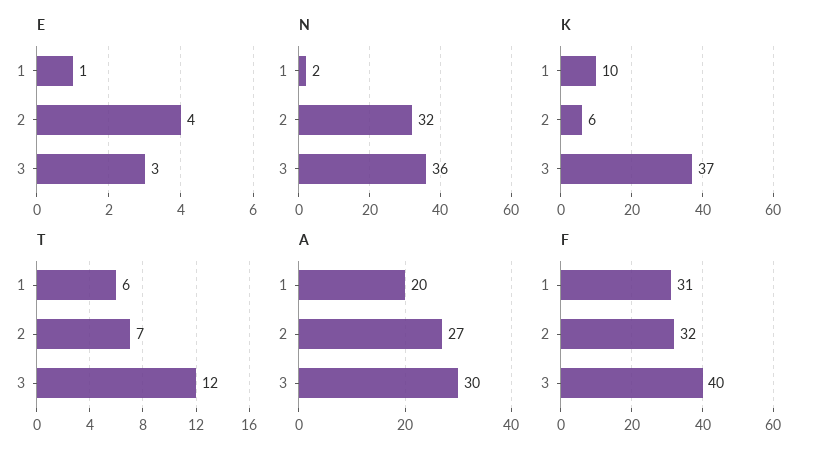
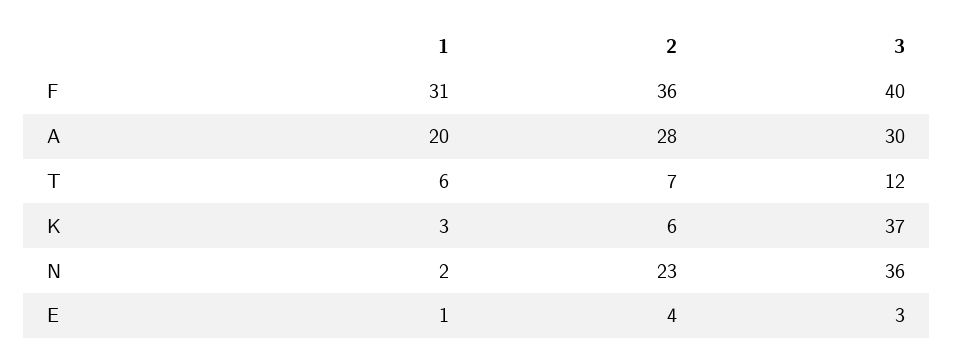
  {
    "E": {
      "1": 1,
      "2": 4,
      "3": 3
    },
    "N": {
      "1": 2,
-     "2": 32,
+     "2": 23,
      "3": 36
    },
    "K": {
-     "1": 10,
+     "1": 3,
      "2": 6,
      "3": 37
    },
    "T": {
      "1": 6,
      "2": 7,
      "3": 12
    },
    "A": {
      "1": 20,
-     "2": 27,
+     "2": 28,
      "3": 30
    },
    "F": {
      "1": 31,
-     "2": 32,
+     "2": 36,
      "3": 40
    }
  }

